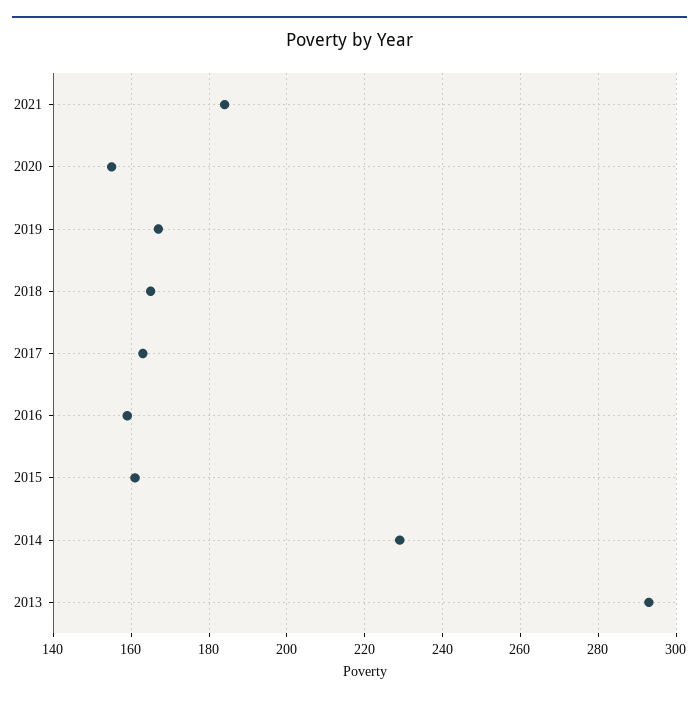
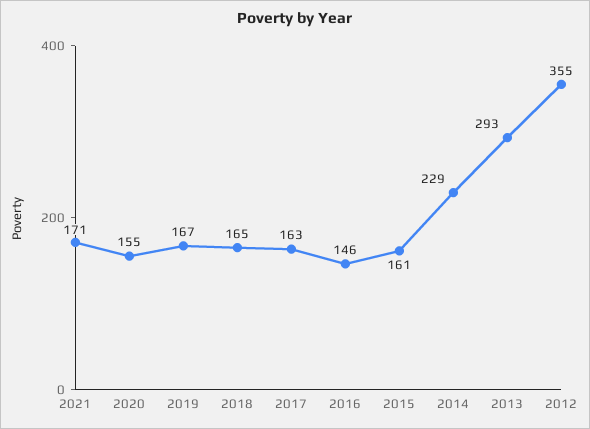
  {
-   "2021": 185,
+   "2021": 171,
    "2020": 155,
    "2019": 167,
    "2018": 165,
    "2017": 163,
-   "2016": 160,
+   "2016": 146,
    "2015": 161,
    "2014": 229,
-   "2013": 293
+   "2013": 293,
+   "2012": 355
  }

